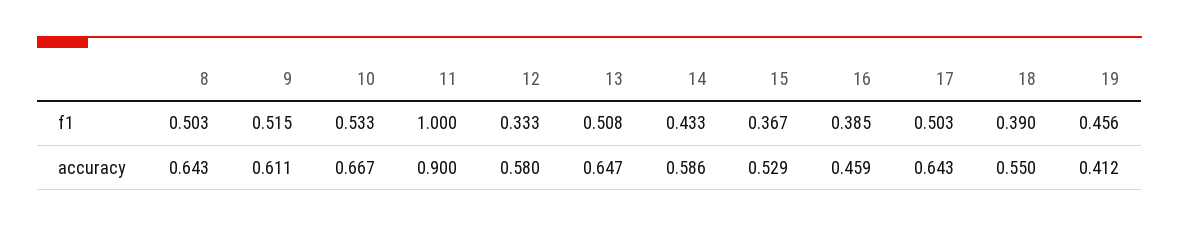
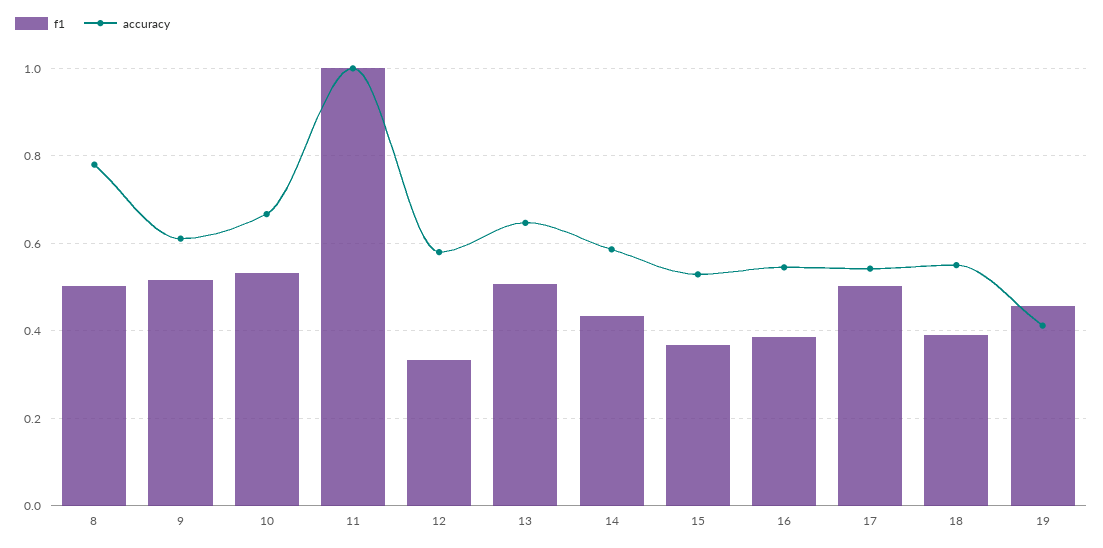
  {
    "f1": {
      "8": 0.503,
      "9": 0.515,
      "10": 0.533,
      "11": 1,
      "12": 0.333,
      "13": 0.508,
      "14": 0.433,
      "15": 0.367,
      "16": 0.385,
      "17": 0.503,
      "18": 0.39,
      "19": 0.456
    },
    "accuracy": {
-     "8": 0.643,
+     "8": 0.78,
      "9": 0.611,
      "10": 0.667,
-     "11": 0.9,
+     "11": 1,
      "12": 0.58,
      "13": 0.647,
      "14": 0.586,
      "15": 0.529,
-     "16": 0.459,
+     "16": 0.54,
-     "17": 0.643,
+     "17": 0.54,
      "18": 0.55,
      "19": 0.412
    }
  }

